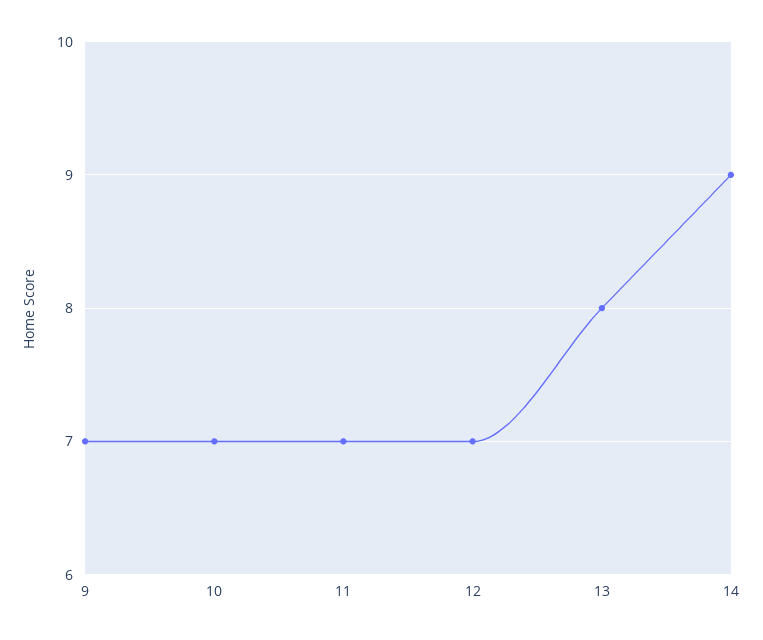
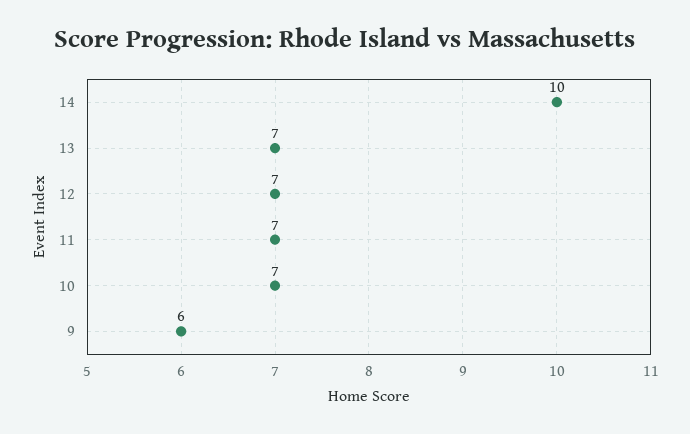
  {
-   "9": 7,
+   "9": 6,
    "10": 7,
    "11": 7,
    "12": 7,
-   "13": 8,
+   "13": 7,
-   "14": 9
+   "14": 10
  }

